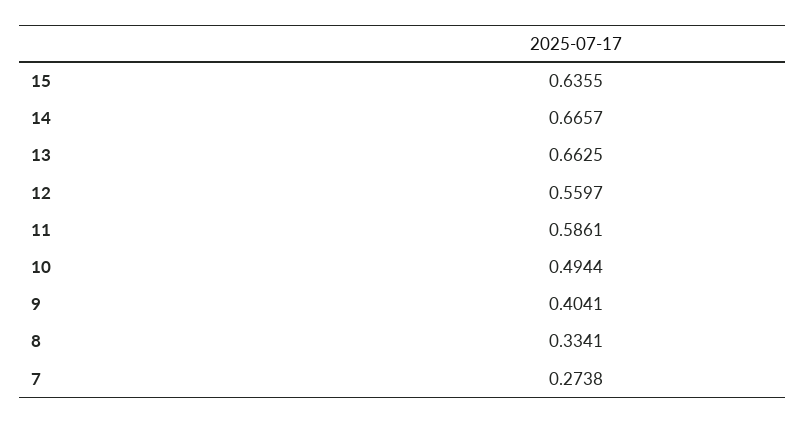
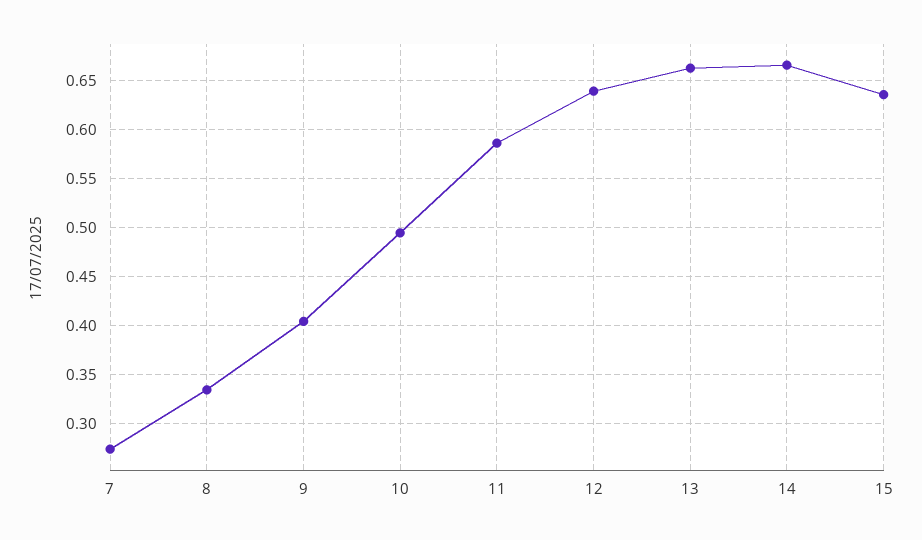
  {
    "15": 0.6355,
    "14": 0.6657,
    "13": 0.6625,
-   "12": 0.5597,
+   "12": 0.64,
    "11": 0.5861,
    "10": 0.4944,
    "9": 0.4041,
    "8": 0.3341,
    "7": 0.2738
  }

